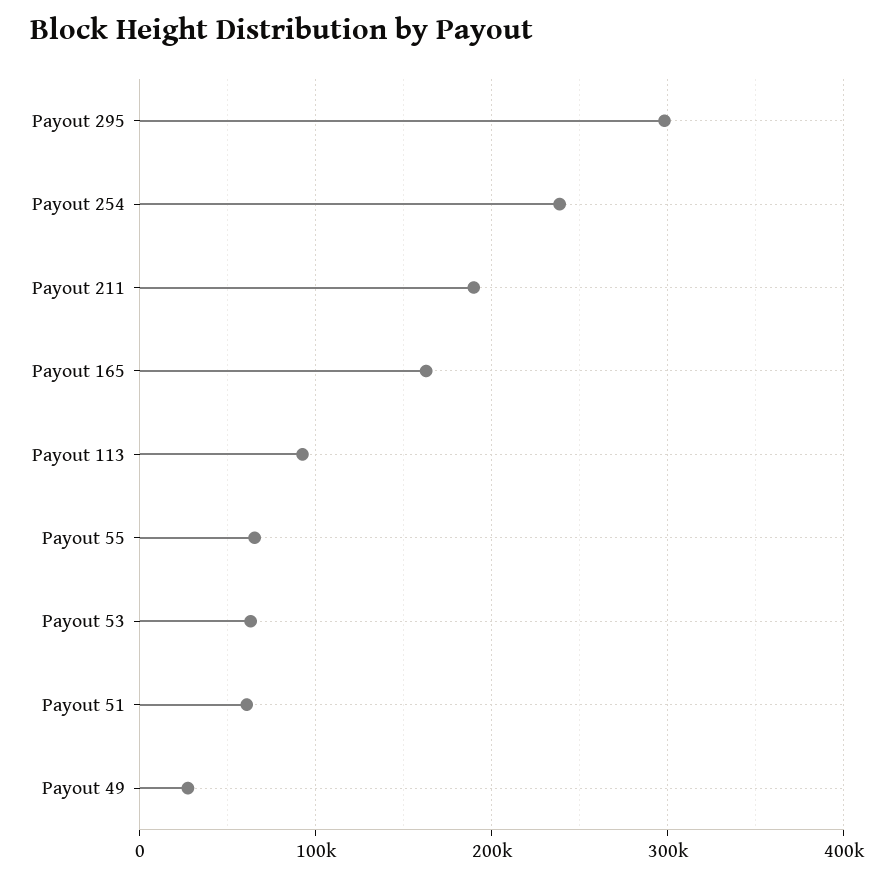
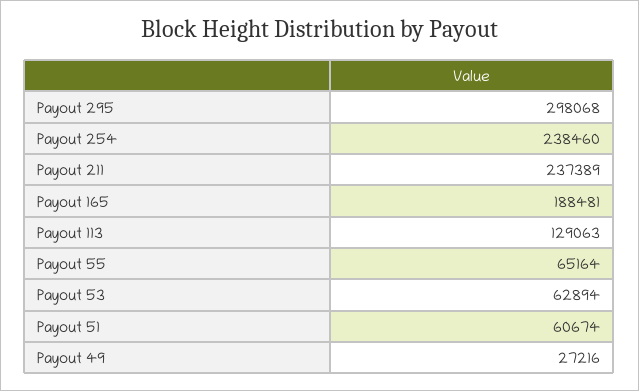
  {
    "Payout 295": 298068,
    "Payout 254": 238460,
-   "Payout 211": 190000,
+   "Payout 211": 237389,
-   "Payout 165": 160000,
+   "Payout 165": 188481,
-   "Payout 113": 90000,
+   "Payout 113": 129063,
    "Payout 55": 65164,
    "Payout 53": 62894,
    "Payout 51": 60674,
    "Payout 49": 27216
  }

